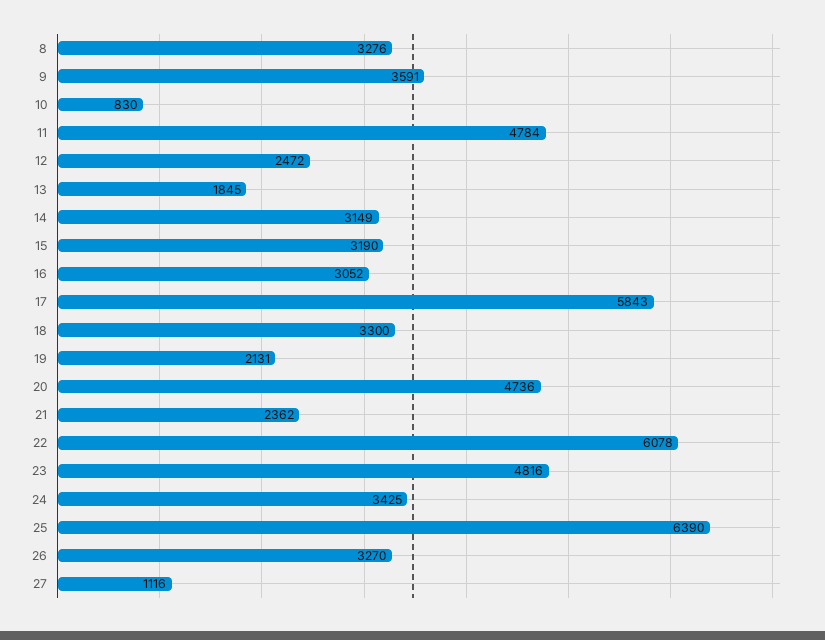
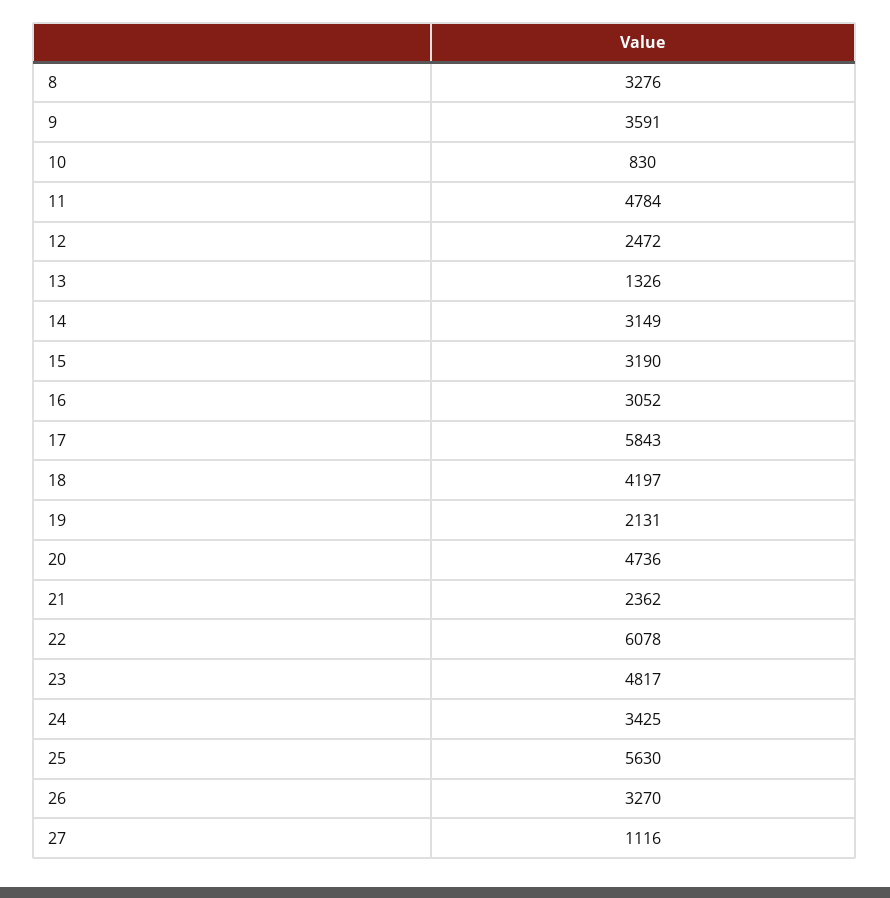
  {
    "8": 3276,
    "9": 3591,
    "10": 830,
    "11": 4784,
    "12": 2472,
-   "13": 1845,
+   "13": 1326,
    "14": 3149,
    "15": 3190,
    "16": 3052,
    "17": 5843,
-   "18": 3300,
+   "18": 4197,
    "19": 2131,
    "20": 4736,
    "21": 2362,
    "22": 6078,
-   "23": 4816,
+   "23": 4817,
    "24": 3425,
-   "25": 6390,
+   "25": 5630,
    "26": 3270,
    "27": 1116
  }

